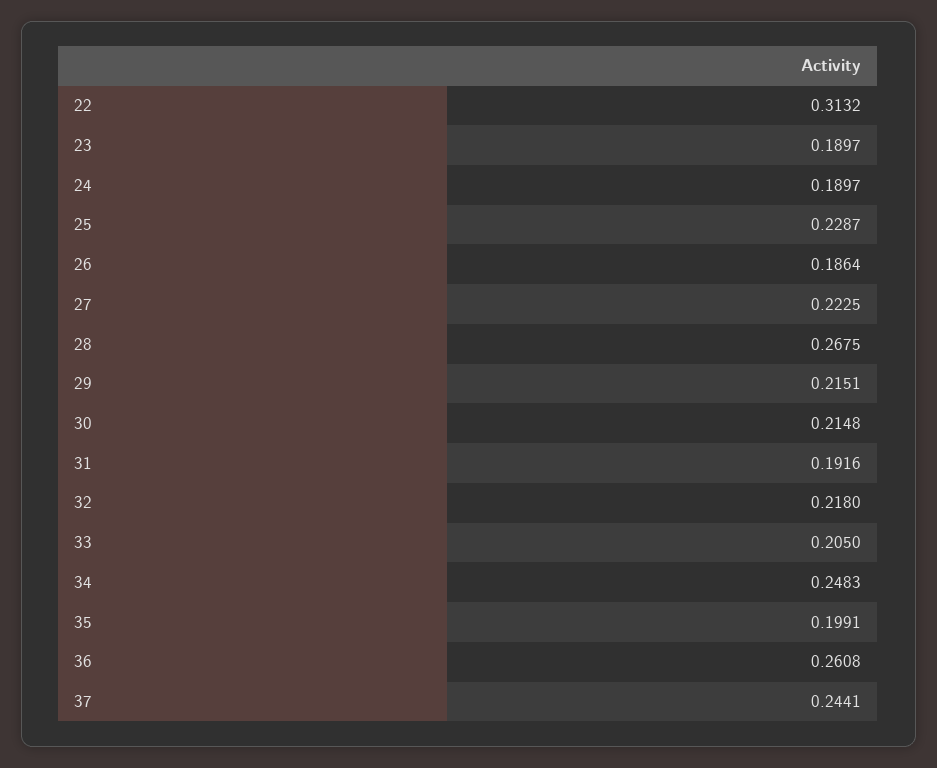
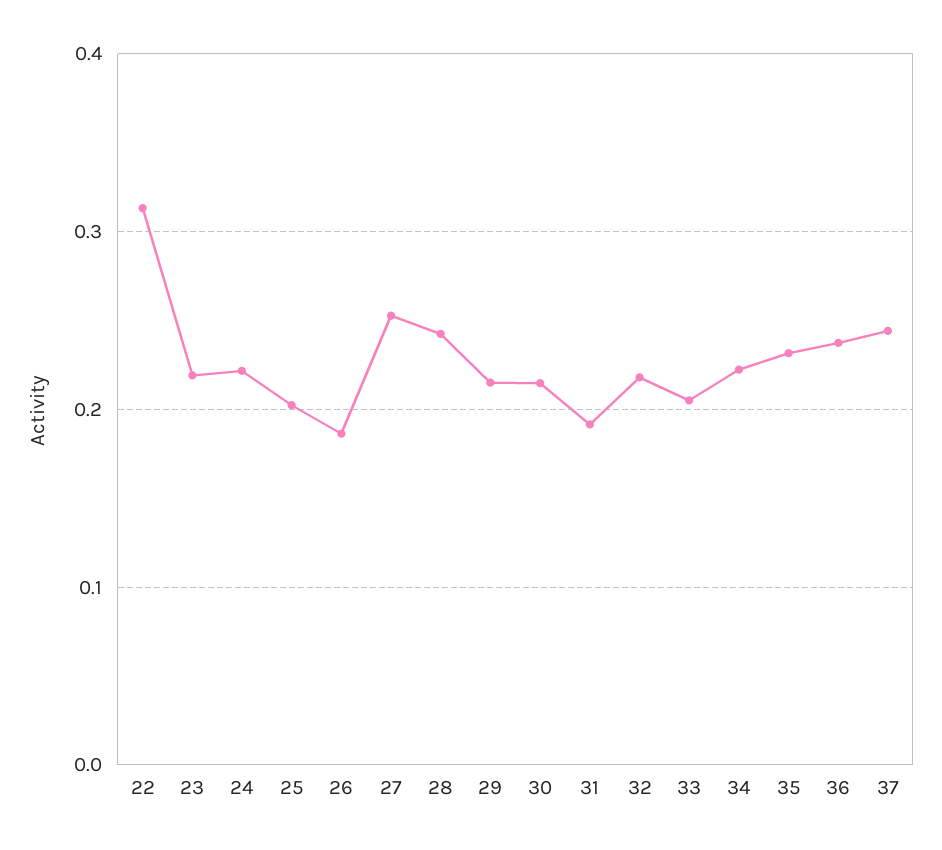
  {
    "22": 0.3132,
-   "23": 0.1897,
+   "23": 0.22,
-   "24": 0.1897,
+   "24": 0.22,
-   "25": 0.2287,
+   "25": 0.2,
    "26": 0.1864,
-   "27": 0.2225,
+   "27": 0.25,
-   "28": 0.2675,
+   "28": 0.24,
    "29": 0.2151,
    "30": 0.2148,
    "31": 0.1916,
    "32": 0.218,
    "33": 0.205,
-   "34": 0.2483,
+   "34": 0.22,
-   "35": 0.1991,
+   "35": 0.23,
-   "36": 0.2608,
+   "36": 0.24,
    "37": 0.2441
  }

